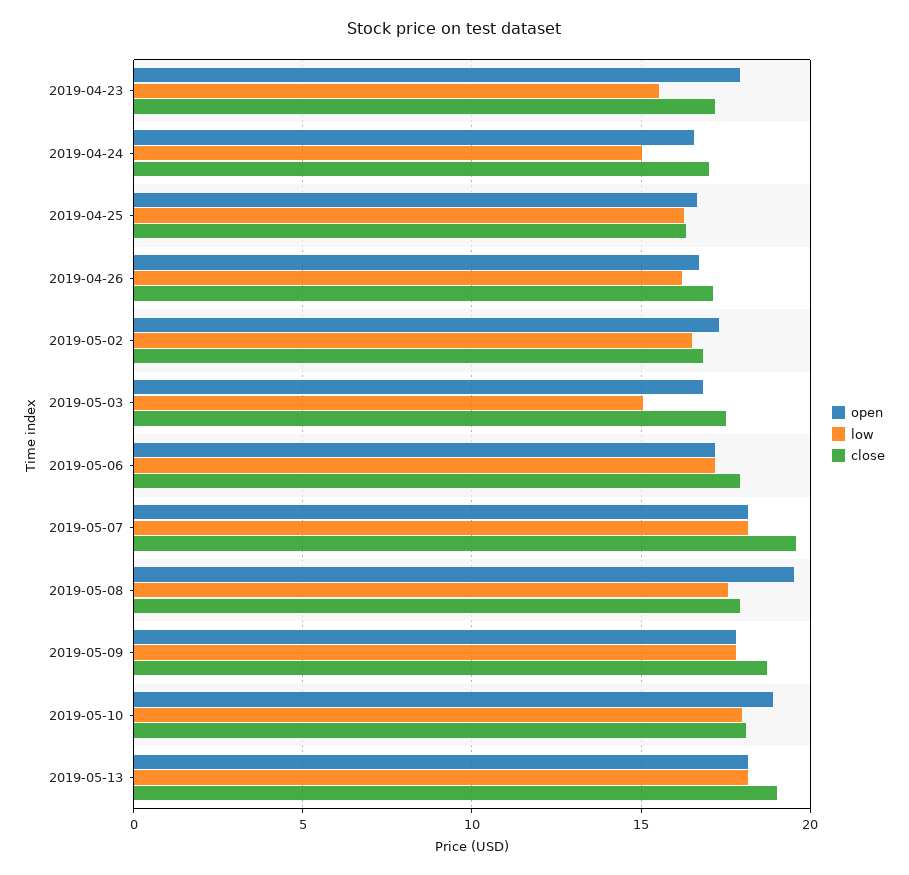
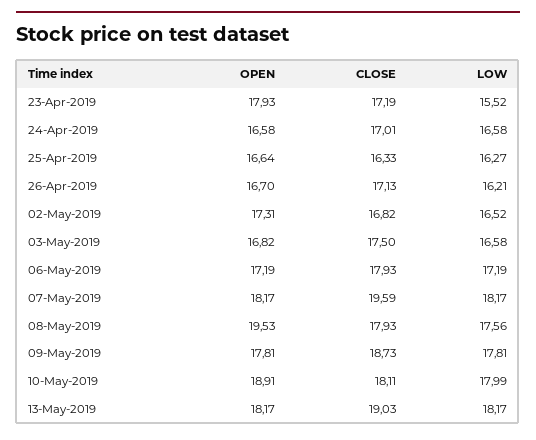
  {
    "open": {
      "2019-04-23": 17.93,
      "2019-04-24": 16.58,
      "2019-04-25": 16.64,
      "2019-04-26": 16.7,
      "2019-05-02": 17.31,
      "2019-05-03": 16.82,
      "2019-05-06": 17.19,
      "2019-05-07": 18.17,
      "2019-05-08": 19.53,
      "2019-05-09": 17.81,
      "2019-05-10": 18.91,
      "2019-05-13": 18.17
    },
    "low": {
      "2019-04-23": 15.52,
-     "2019-04-24": 15,
+     "2019-04-24": 16.58,
      "2019-04-25": 16.27,
      "2019-04-26": 16.21,
      "2019-05-02": 16.52,
-     "2019-05-03": 15,
+     "2019-05-03": 16.58,
      "2019-05-06": 17.19,
      "2019-05-07": 18.17,
      "2019-05-08": 17.56,
      "2019-05-09": 17.81,
      "2019-05-10": 17.99,
      "2019-05-13": 18.17
    },
    "close": {
      "2019-04-23": 17.19,
      "2019-04-24": 17.01,
      "2019-04-25": 16.33,
      "2019-04-26": 17.13,
      "2019-05-02": 16.82,
      "2019-05-03": 17.5,
      "2019-05-06": 17.93,
      "2019-05-07": 19.59,
      "2019-05-08": 17.93,
      "2019-05-09": 18.73,
      "2019-05-10": 18.11,
      "2019-05-13": 19.03
    }
  }

